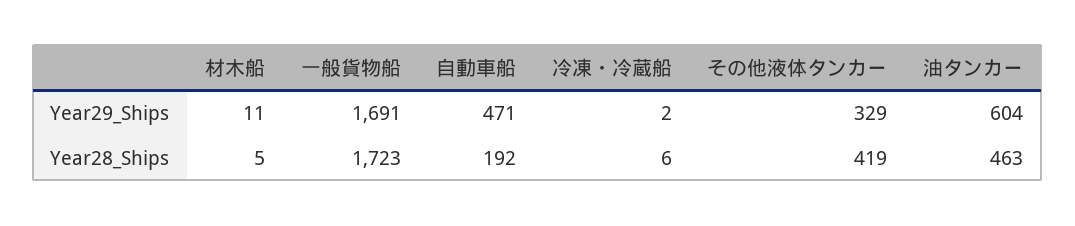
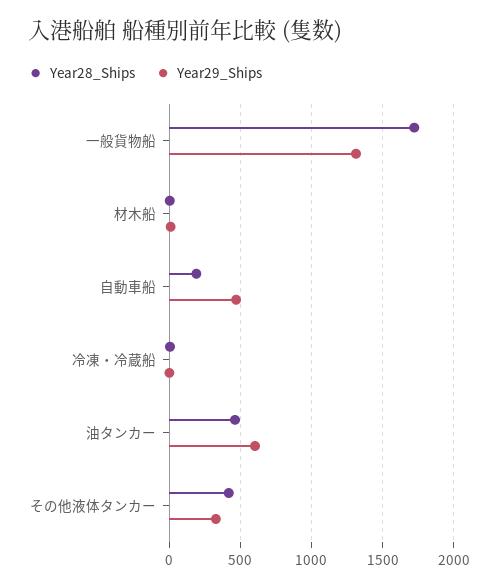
  {
    "Year29_Ships": {
      "材木船": 11,
-     "一般貨物船": 1691,
+     "一般貨物船": 1300,
      "自動車船": 471,
      "冷凍・冷蔵船": 2,
      "その他液体タンカー": 329,
      "油タンカー": 604
    },
    "Year28_Ships": {
      "材木船": 5,
      "一般貨物船": 1723,
      "自動車船": 192,
      "冷凍・冷蔵船": 6,
      "その他液体タンカー": 419,
      "油タンカー": 463
    }
  }

